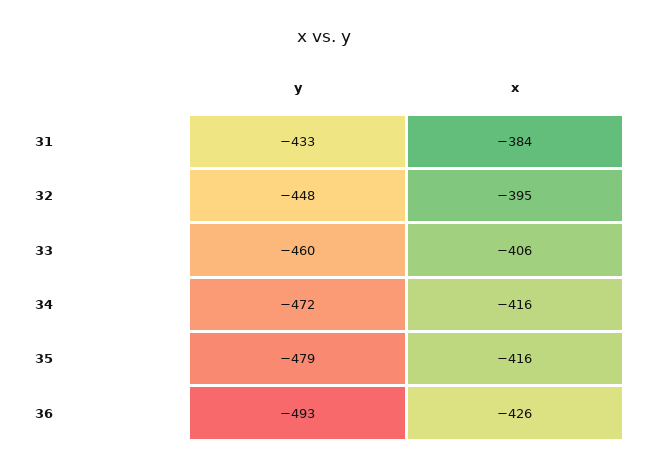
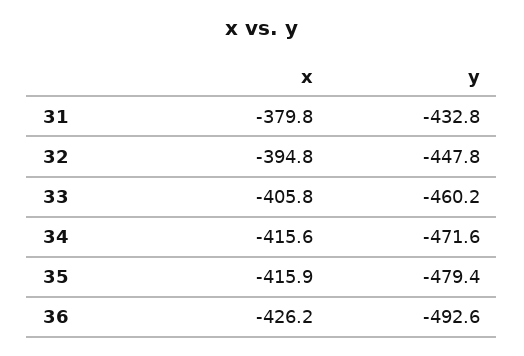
  {
    "y": {
      "31": -432.8,
      "32": -447.8,
      "33": -460.2,
      "34": -471.6,
      "35": -479.4,
      "36": -492.6
    },
    "x": {
-     "31": -384,
+     "31": -379.8,
      "32": -394.8,
      "33": -405.8,
      "34": -415.6,
      "35": -415.9,
      "36": -426.2
    }
  }

